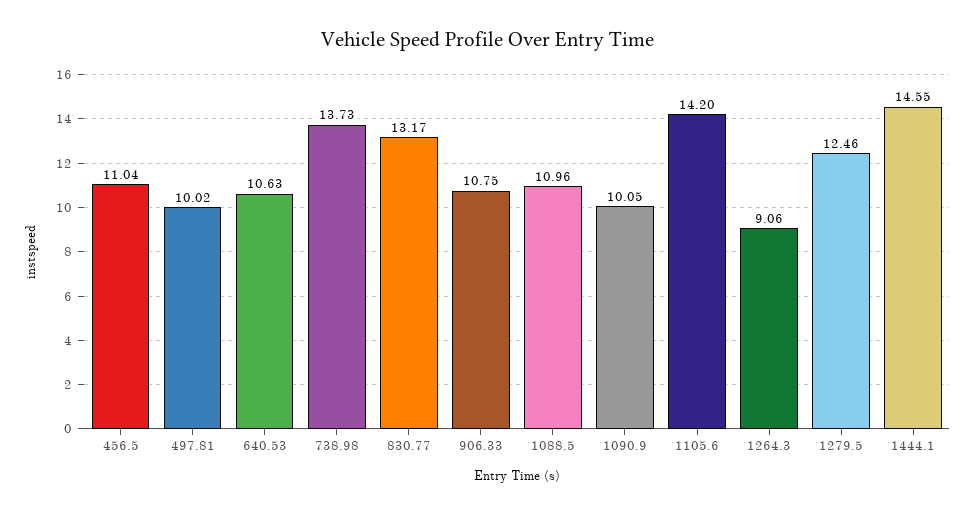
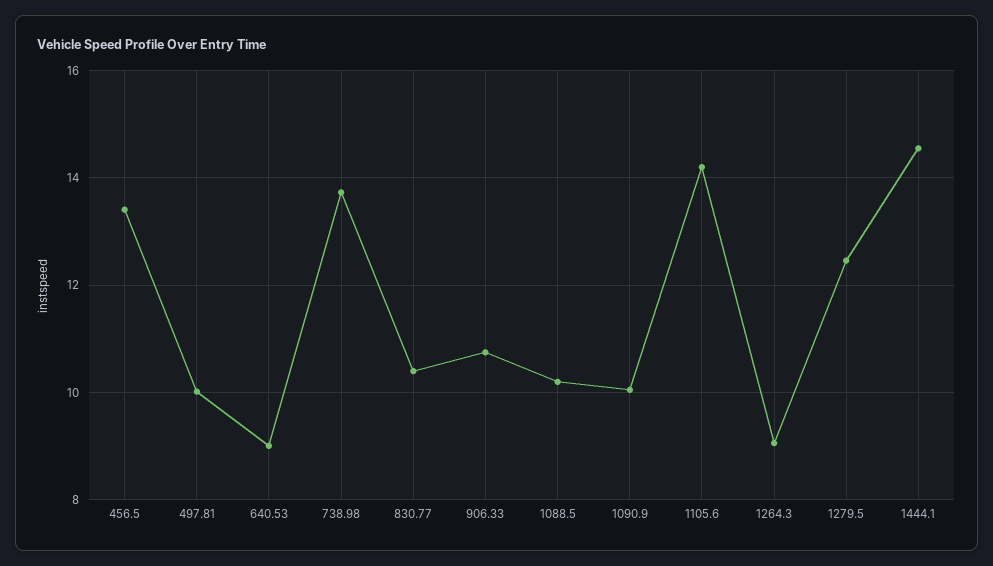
  {
-   "456.5": 11.04,
+   "456.5": 13.4,
    "497.81": 10.02,
-   "640.53": 10.63,
+   "640.53": 9,
    "738.98": 13.73,
-   "830.77": 13.17,
+   "830.77": 10.4,
    "906.33": 10.75,
-   "1088.5": 10.96,
+   "1088.5": 10.2,
    "1090.9": 10.05,
    "1105.6": 14.2,
    "1264.3": 9.06,
    "1279.5": 12.46,
    "1444.1": 14.55
  }

